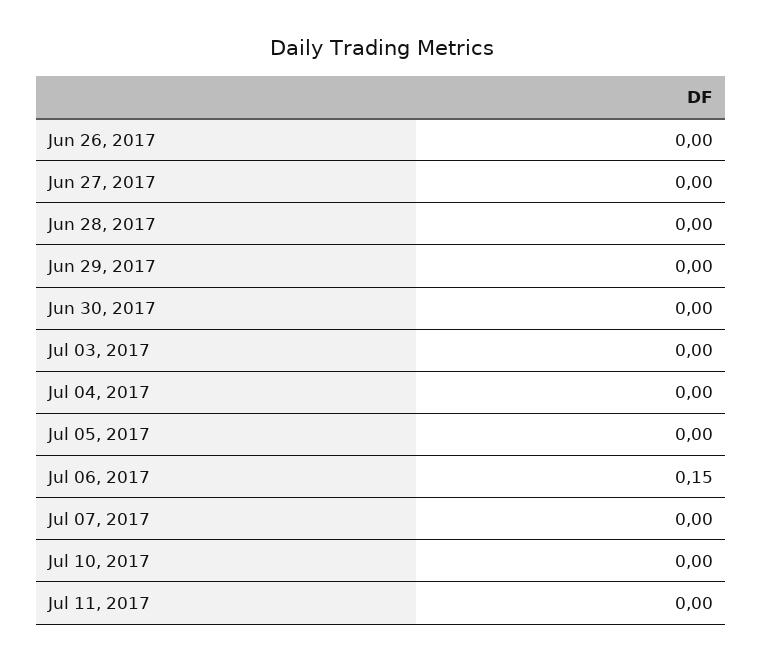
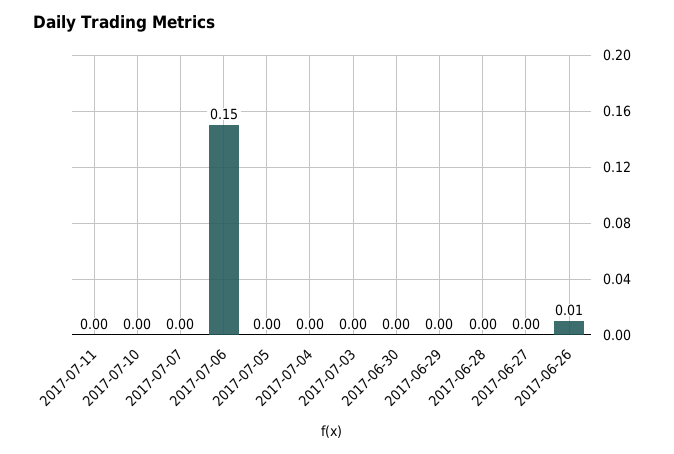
  {
-   "Jun 26, 2017": 0,
+   "Jun 26, 2017": 0.01,
    "Jun 27, 2017": 0,
    "Jun 28, 2017": 0,
    "Jun 29, 2017": 0,
    "Jun 30, 2017": 0,
    "Jul 03, 2017": 0,
    "Jul 04, 2017": 0,
    "Jul 05, 2017": 0,
    "Jul 06, 2017": 0.15,
    "Jul 07, 2017": 0,
    "Jul 10, 2017": 0,
    "Jul 11, 2017": 0
  }

